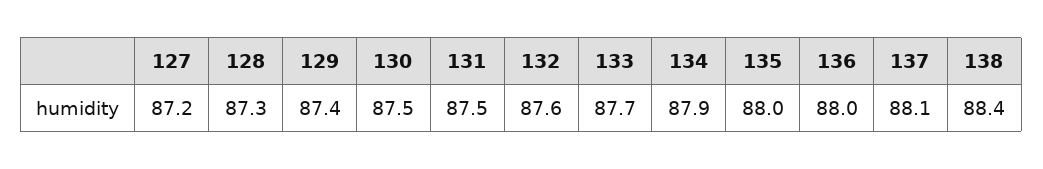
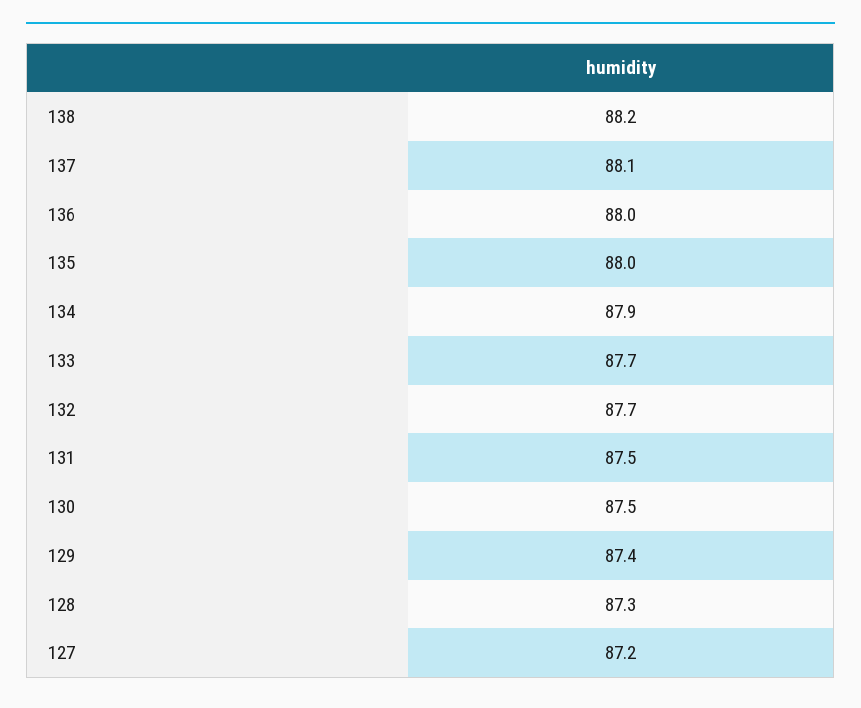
  {
    "127": 87.2,
    "128": 87.3,
    "129": 87.4,
    "130": 87.5,
    "131": 87.5,
-   "132": 87.6,
+   "132": 87.7,
    "133": 87.7,
    "134": 87.9,
    "135": 88,
    "136": 88,
    "137": 88.1,
-   "138": 88.4
+   "138": 88.2
  }

